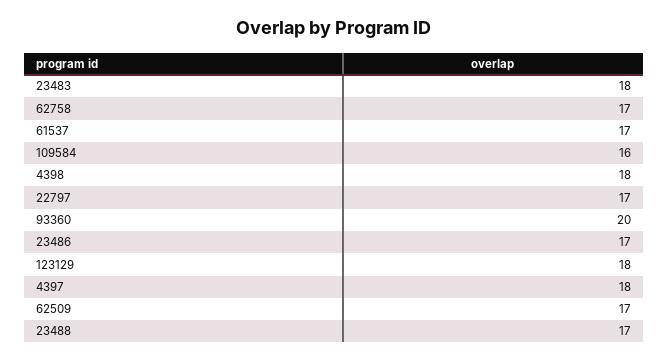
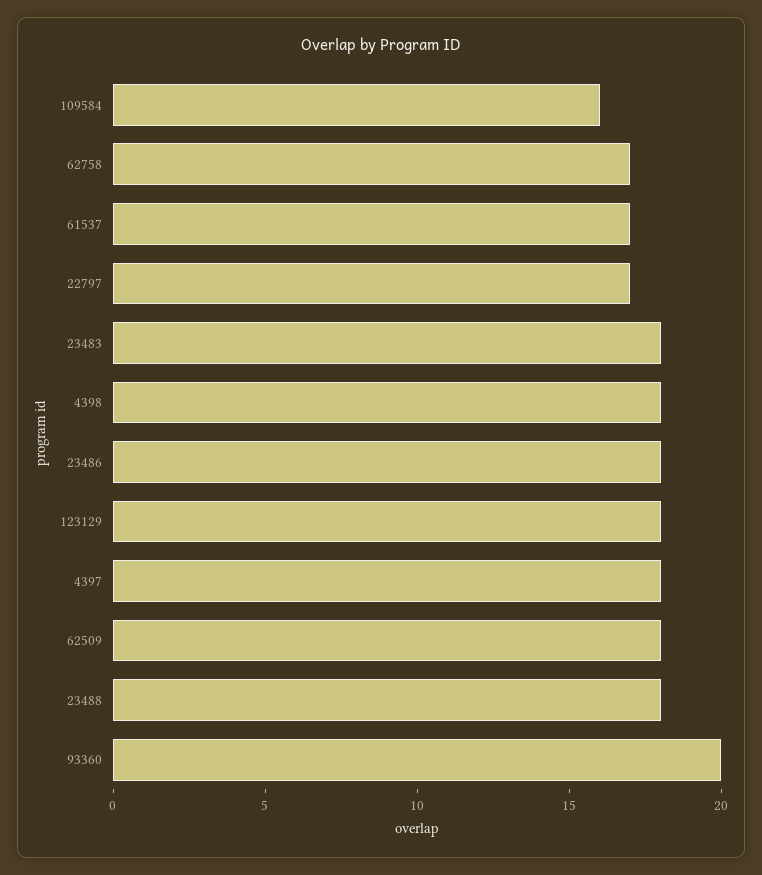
  {
    "23483": 18,
    "62758": 17,
    "61537": 17,
    "109584": 16,
    "4398": 18,
    "22797": 17,
    "93360": 20,
-   "23486": 17,
+   "23486": 18,
    "123129": 18,
    "4397": 18,
-   "62509": 17,
+   "62509": 18,
-   "23488": 17
+   "23488": 18
  }

